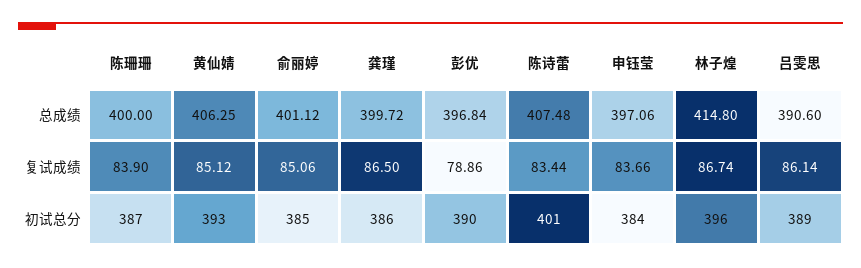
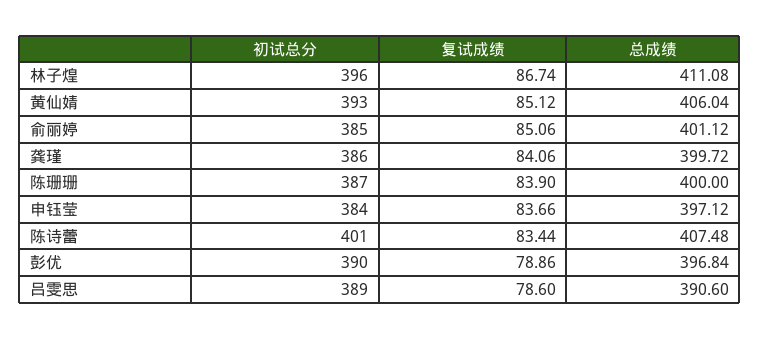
  {
    "陈珊珊": {
      "总成绩": 400,
      "复试成绩": 83.9,
      "初试总分": 387
    },
    "黄仙婧": {
-     "总成绩": 406.25,
+     "总成绩": 406.04,
      "复试成绩": 85.12,
      "初试总分": 393
    },
    "俞丽婷": {
      "总成绩": 401.12,
      "复试成绩": 85.06,
      "初试总分": 385
    },
    "龚瑾": {
      "总成绩": 399.72,
-     "复试成绩": 86.5,
+     "复试成绩": 84.06,
      "初试总分": 386
    },
    "彭优": {
      "总成绩": 396.84,
      "复试成绩": 78.86,
      "初试总分": 390
    },
    "陈诗蕾": {
      "总成绩": 407.48,
      "复试成绩": 83.44,
      "初试总分": 401
    },
    "申钰莹": {
-     "总成绩": 397.06,
+     "总成绩": 397.12,
      "复试成绩": 83.66,
      "初试总分": 384
    },
    "林子煌": {
-     "总成绩": 414.8,
+     "总成绩": 411.08,
      "复试成绩": 86.74,
      "初试总分": 396
    },
    "吕雯思": {
      "总成绩": 390.6,
-     "复试成绩": 86.14,
+     "复试成绩": 78.6,
      "初试总分": 389
    }
  }

